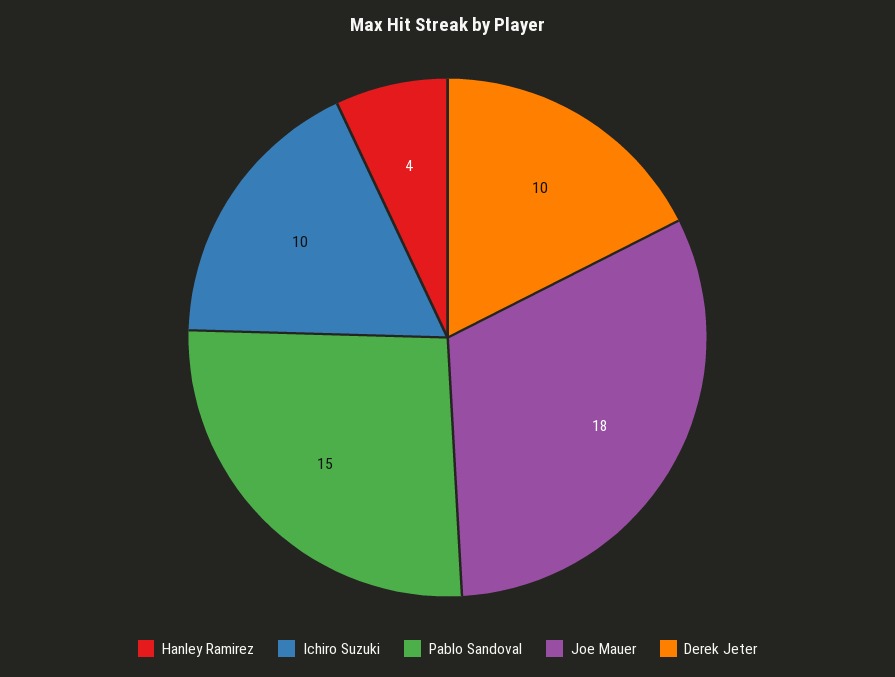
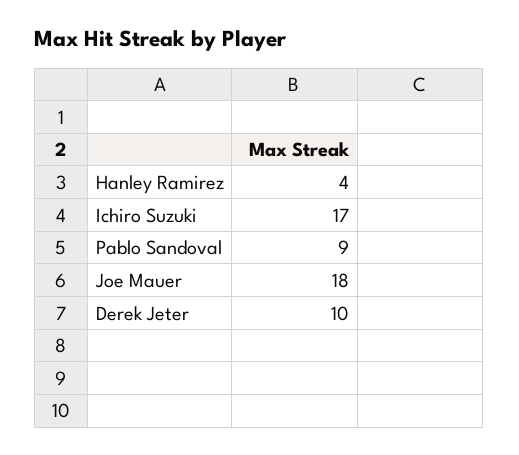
  {
    "Hanley Ramirez": 4,
-   "Ichiro Suzuki": 10,
+   "Ichiro Suzuki": 17,
-   "Pablo Sandoval": 15,
+   "Pablo Sandoval": 9,
    "Joe Mauer": 18,
    "Derek Jeter": 10
  }

